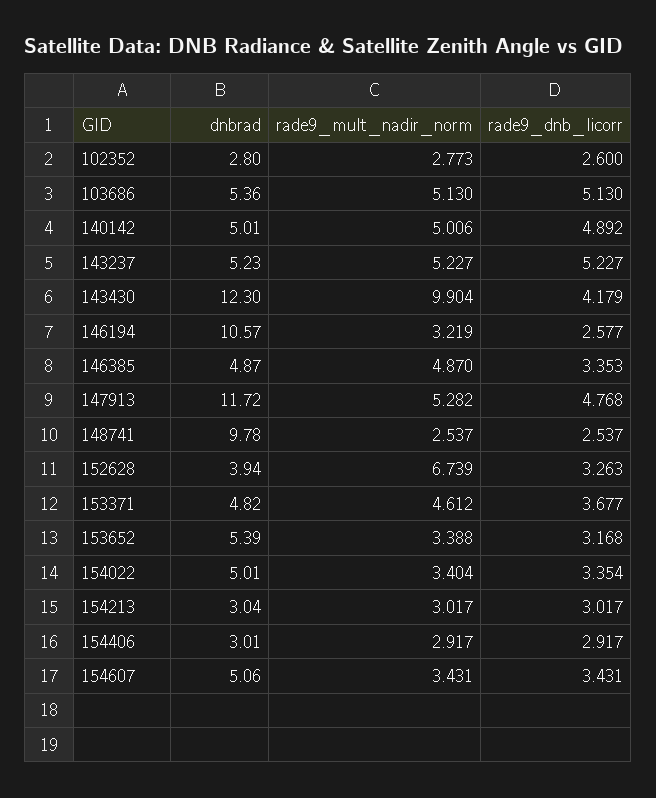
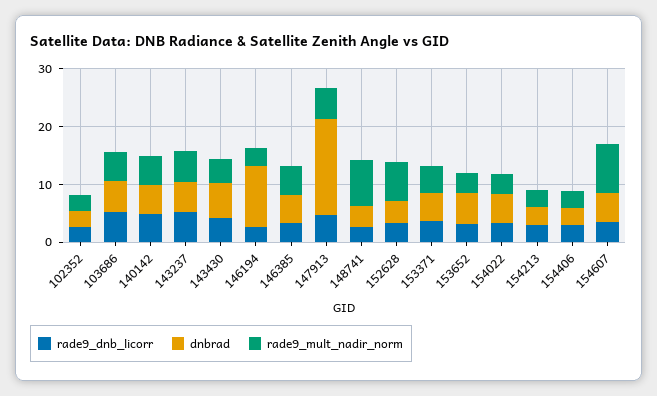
  {
    "dnbrad": {
      "102352": 2.8,
      "103686": 5.36,
      "140142": 5.01,
      "143237": 5.23,
-     "143430": 12.3,
+     "143430": 6,
      "146194": 10.57,
      "146385": 4.87,
-     "147913": 11.72,
+     "147913": 16,
-     "148741": 9.78,
+     "148741": 4,
      "152628": 3.94,
      "153371": 4.82,
      "153652": 5.39,
      "154022": 5.01,
      "154213": 3.04,
      "154406": 3.01,
      "154607": 5.06
    },
    "rade9_mult_nadir_norm": {
      "102352": 2.773,
      "103686": 5.13,
      "140142": 5.006,
      "143237": 5.227,
-     "143430": 9.904,
+     "143430": 4,
      "146194": 3.219,
      "146385": 4.87,
      "147913": 5.282,
-     "148741": 2.537,
+     "148741": 8,
      "152628": 6.739,
      "153371": 4.612,
      "153652": 3.388,
      "154022": 3.404,
      "154213": 3.017,
      "154406": 2.917,
-     "154607": 3.431
+     "154607": 8
    },
    "rade9_dnb_licorr": {
      "102352": 2.6,
      "103686": 5.13,
      "140142": 4.892,
      "143237": 5.227,
      "143430": 4.179,
      "146194": 2.577,
      "146385": 3.353,
      "147913": 4.768,
      "148741": 2.537,
      "152628": 3.263,
      "153371": 3.677,
      "153652": 3.168,
      "154022": 3.354,
      "154213": 3.017,
      "154406": 2.917,
      "154607": 3.431
    }
  }

